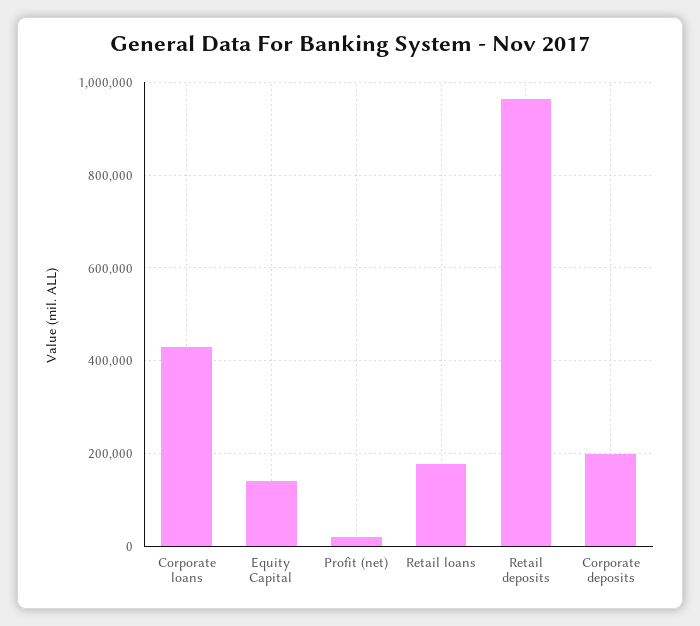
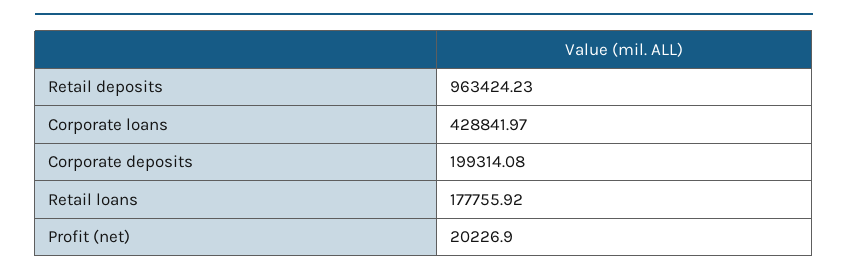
  {
    "Corporate loans": 428841.97,
-   "Equity Capital": 140000,
    "Profit (net)": 20226.9,
    "Retail loans": 177755.92,
    "Retail deposits": 963424.23,
    "Corporate deposits": 199314.08
  }

